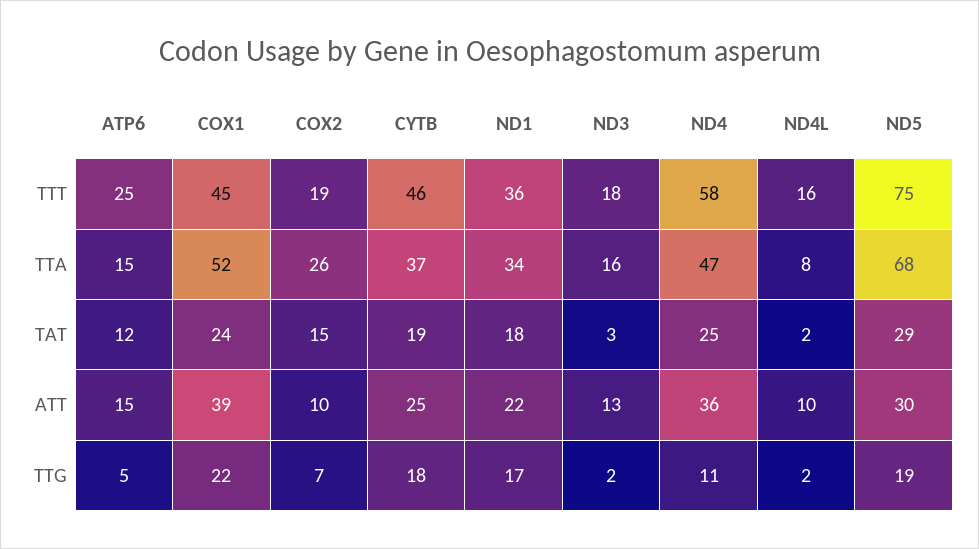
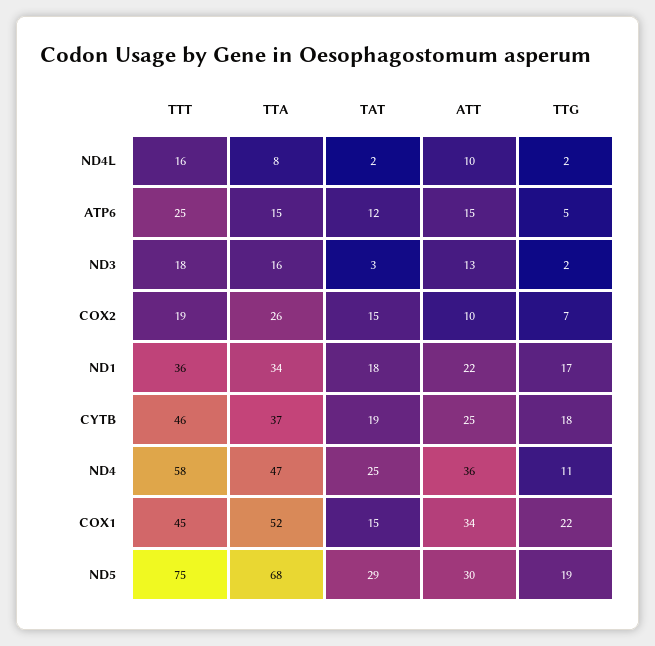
  {
    "ATP6": {
      "TTT": 25,
      "TTA": 15,
      "TAT": 12,
      "ATT": 15,
      "TTG": 5
    },
    "COX1": {
      "TTT": 45,
      "TTA": 52,
-     "TAT": 24,
+     "TAT": 15,
-     "ATT": 39,
+     "ATT": 34,
      "TTG": 22
    },
    "COX2": {
      "TTT": 19,
      "TTA": 26,
      "TAT": 15,
      "ATT": 10,
      "TTG": 7
    },
    "CYTB": {
      "TTT": 46,
      "TTA": 37,
      "TAT": 19,
      "ATT": 25,
      "TTG": 18
    },
    "ND1": {
      "TTT": 36,
      "TTA": 34,
      "TAT": 18,
      "ATT": 22,
      "TTG": 17
    },
    "ND3": {
      "TTT": 18,
      "TTA": 16,
      "TAT": 3,
      "ATT": 13,
      "TTG": 2
    },
    "ND4": {
      "TTT": 58,
      "TTA": 47,
      "TAT": 25,
      "ATT": 36,
      "TTG": 11
    },
    "ND4L": {
      "TTT": 16,
      "TTA": 8,
      "TAT": 2,
      "ATT": 10,
      "TTG": 2
    },
    "ND5": {
      "TTT": 75,
      "TTA": 68,
      "TAT": 29,
      "ATT": 30,
      "TTG": 19
    }
  }

